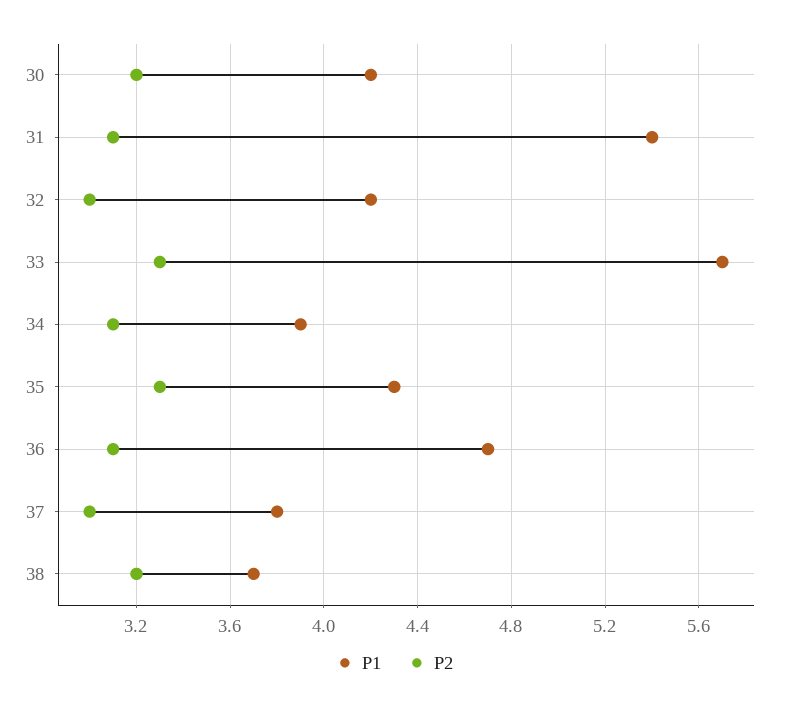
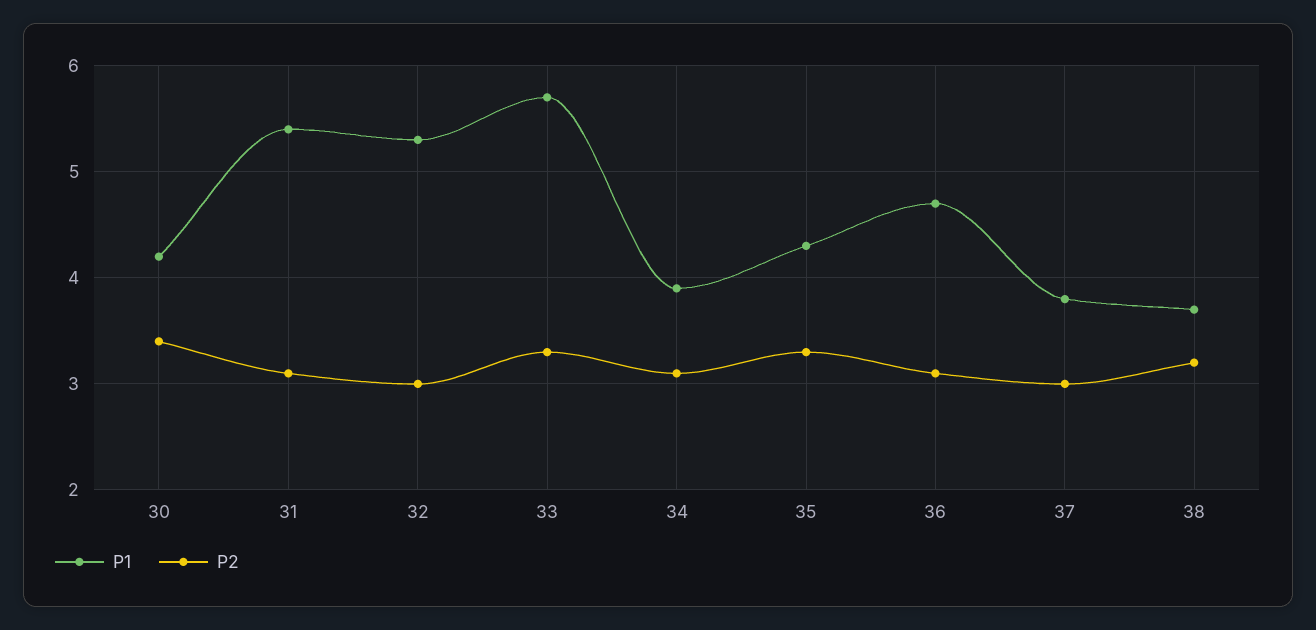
  {
    "P1": {
      "30": 4.2,
      "31": 5.4,
-     "32": 4.2,
+     "32": 5.3,
      "33": 5.7,
      "34": 3.9,
      "35": 4.3,
      "36": 4.7,
      "37": 3.8,
      "38": 3.7
    },
    "P2": {
-     "30": 3.2,
+     "30": 3.4,
      "31": 3.1,
      "32": 3,
      "33": 3.3,
      "34": 3.1,
      "35": 3.3,
      "36": 3.1,
      "37": 3,
      "38": 3.2
    }
  }

